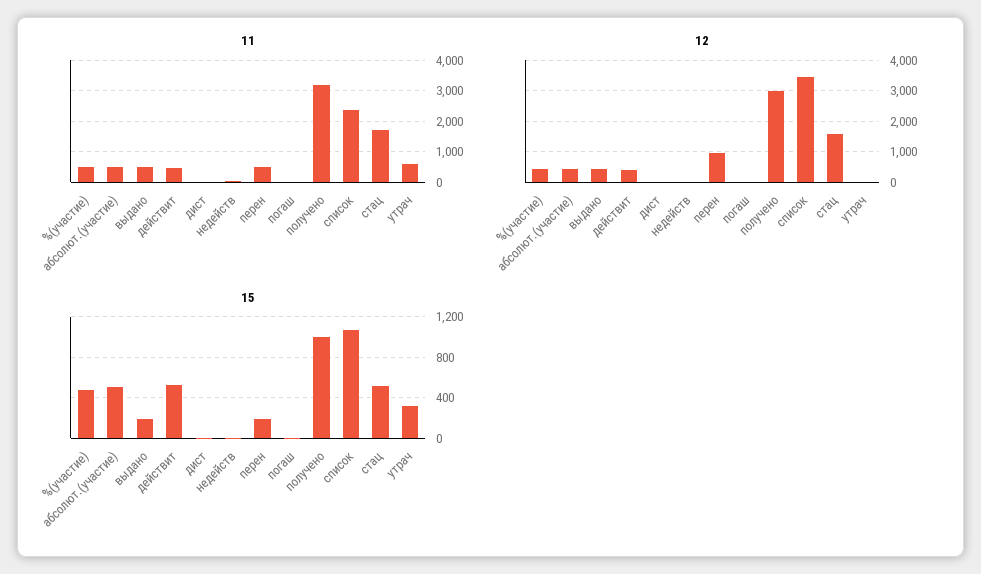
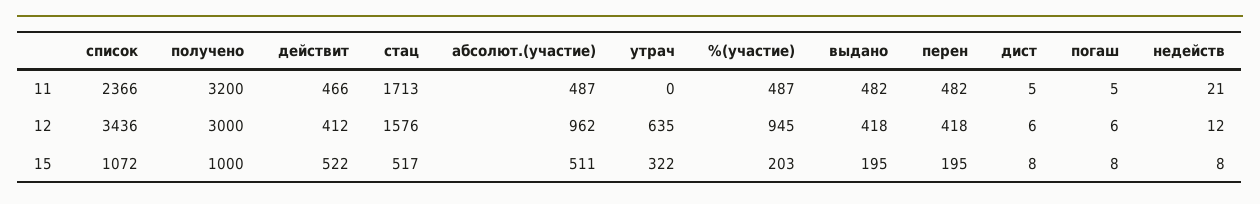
  {
    "11": {
      "%(участие)": 487,
      "абсолют.(участие)": 487,
      "выдано": 482,
      "действит": 466,
      "дист": 5,
      "недейств": 21,
      "перен": 482,
      "погаш": 5,
      "получено": 3200,
      "список": 2366,
      "стац": 1713,
-     "утрач": 600
+     "утрач": 0
    },
    "12": {
-     "%(участие)": 400,
+     "%(участие)": 945,
-     "абсолют.(участие)": 400,
+     "абсолют.(участие)": 962,
      "выдано": 418,
      "действит": 412,
      "дист": 6,
      "недейств": 12,
-     "перен": 1000,
+     "перен": 418,
      "погаш": 6,
      "получено": 3000,
      "список": 3436,
      "стац": 1576,
-     "утрач": 0
+     "утрач": 635
    },
    "15": {
-     "%(участие)": 500,
+     "%(участие)": 203,
      "абсолют.(участие)": 511,
      "выдано": 195,
      "действит": 522,
      "дист": 8,
      "недейств": 8,
      "перен": 195,
      "погаш": 8,
      "получено": 1000,
      "список": 1072,
      "стац": 517,
      "утрач": 322
    }
  }

